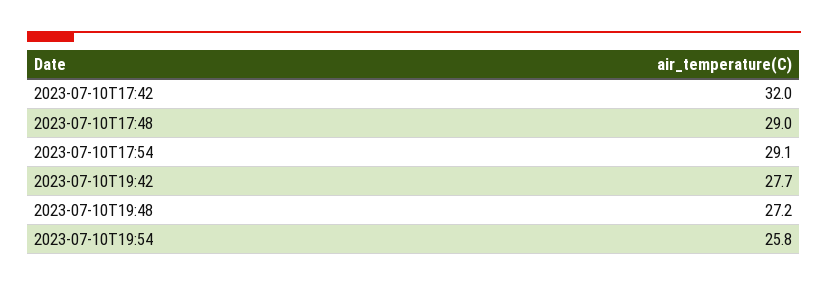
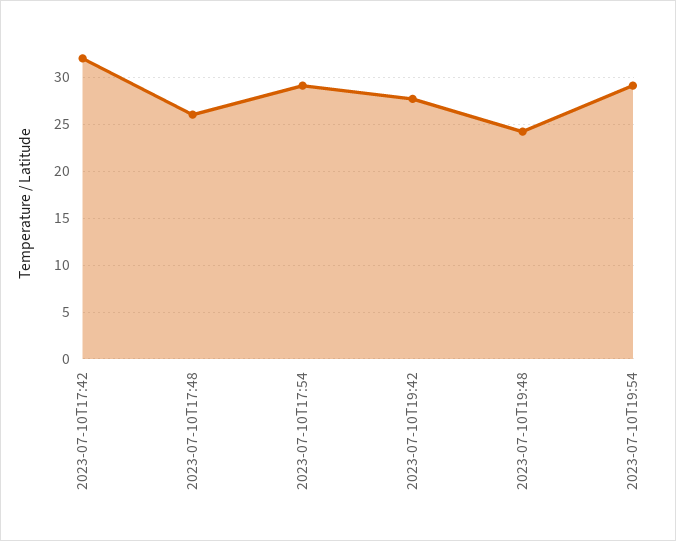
  {
    "2023-07-10T17:42": 32,
-   "2023-07-10T17:48": 29,
+   "2023-07-10T17:48": 26,
    "2023-07-10T17:54": 29.1,
    "2023-07-10T19:42": 27.7,
-   "2023-07-10T19:48": 27.2,
+   "2023-07-10T19:48": 24,
-   "2023-07-10T19:54": 25.8
+   "2023-07-10T19:54": 29
  }

